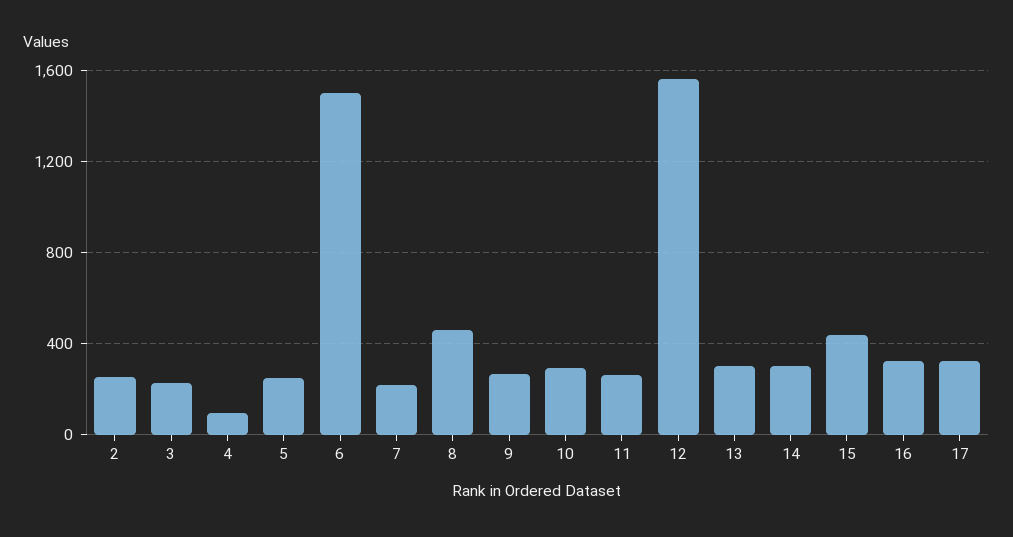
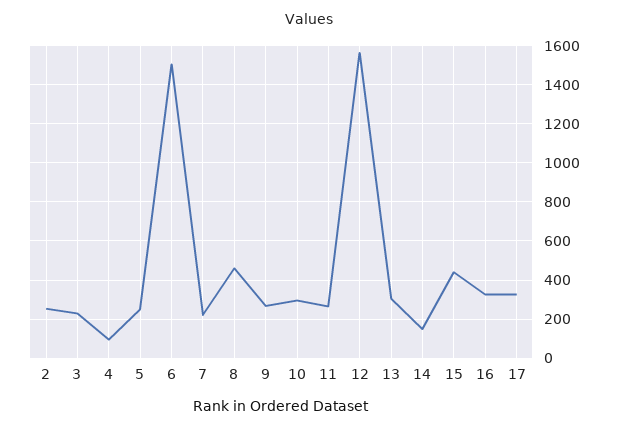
  {
    "2": 250,
    "3": 250,
    "4": 100,
    "5": 250,
    "6": 1500,
    "7": 200,
    "8": 450,
    "9": 250,
    "10": 300,
    "11": 250,
    "12": 1550,
    "13": 300,
-   "14": 300,
+   "14": 150,
    "15": 450,
    "16": 350,
    "17": 350
  }

